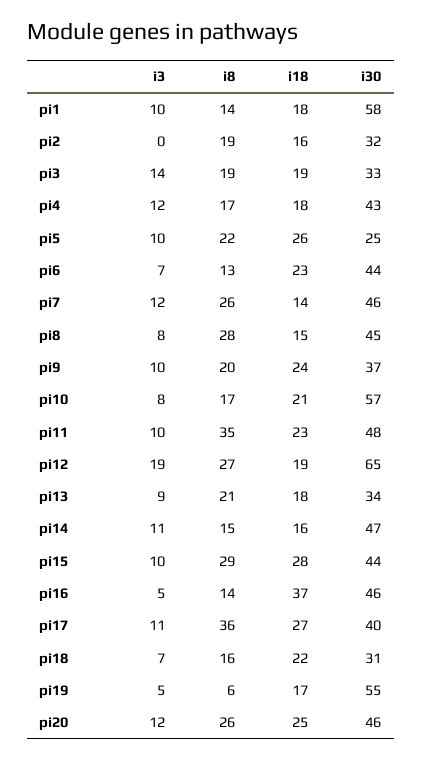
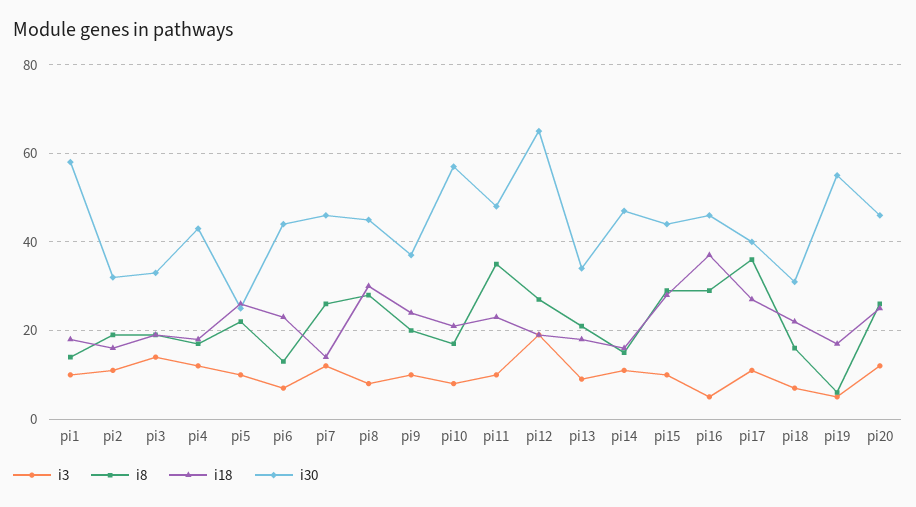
  {
    "i3": {
      "pi1": 10,
-     "pi2": 0,
+     "pi2": 10,
      "pi3": 14,
      "pi4": 12,
      "pi5": 10,
      "pi6": 7,
      "pi7": 12,
      "pi8": 8,
      "pi9": 10,
      "pi10": 8,
      "pi11": 10,
      "pi12": 19,
      "pi13": 9,
      "pi14": 11,
      "pi15": 10,
      "pi16": 5,
      "pi17": 11,
      "pi18": 7,
      "pi19": 5,
      "pi20": 12
    },
    "i8": {
      "pi1": 14,
      "pi2": 19,
      "pi3": 19,
      "pi4": 17,
      "pi5": 22,
      "pi6": 13,
      "pi7": 26,
      "pi8": 28,
      "pi9": 20,
      "pi10": 17,
      "pi11": 35,
      "pi12": 27,
      "pi13": 21,
      "pi14": 15,
      "pi15": 29,
-     "pi16": 14,
+     "pi16": 30,
      "pi17": 36,
      "pi18": 16,
      "pi19": 6,
      "pi20": 26
    },
    "i18": {
      "pi1": 18,
      "pi2": 16,
      "pi3": 19,
      "pi4": 18,
      "pi5": 26,
      "pi6": 23,
      "pi7": 14,
-     "pi8": 15,
+     "pi8": 30,
      "pi9": 24,
      "pi10": 21,
      "pi11": 23,
      "pi12": 19,
      "pi13": 18,
      "pi14": 16,
      "pi15": 28,
      "pi16": 37,
      "pi17": 27,
      "pi18": 22,
      "pi19": 17,
      "pi20": 25
    },
    "i30": {
      "pi1": 58,
      "pi2": 32,
      "pi3": 33,
      "pi4": 43,
      "pi5": 25,
      "pi6": 44,
      "pi7": 46,
      "pi8": 45,
      "pi9": 37,
      "pi10": 57,
      "pi11": 48,
      "pi12": 65,
      "pi13": 34,
      "pi14": 47,
      "pi15": 44,
      "pi16": 46,
      "pi17": 40,
      "pi18": 31,
      "pi19": 55,
      "pi20": 46
    }
  }

